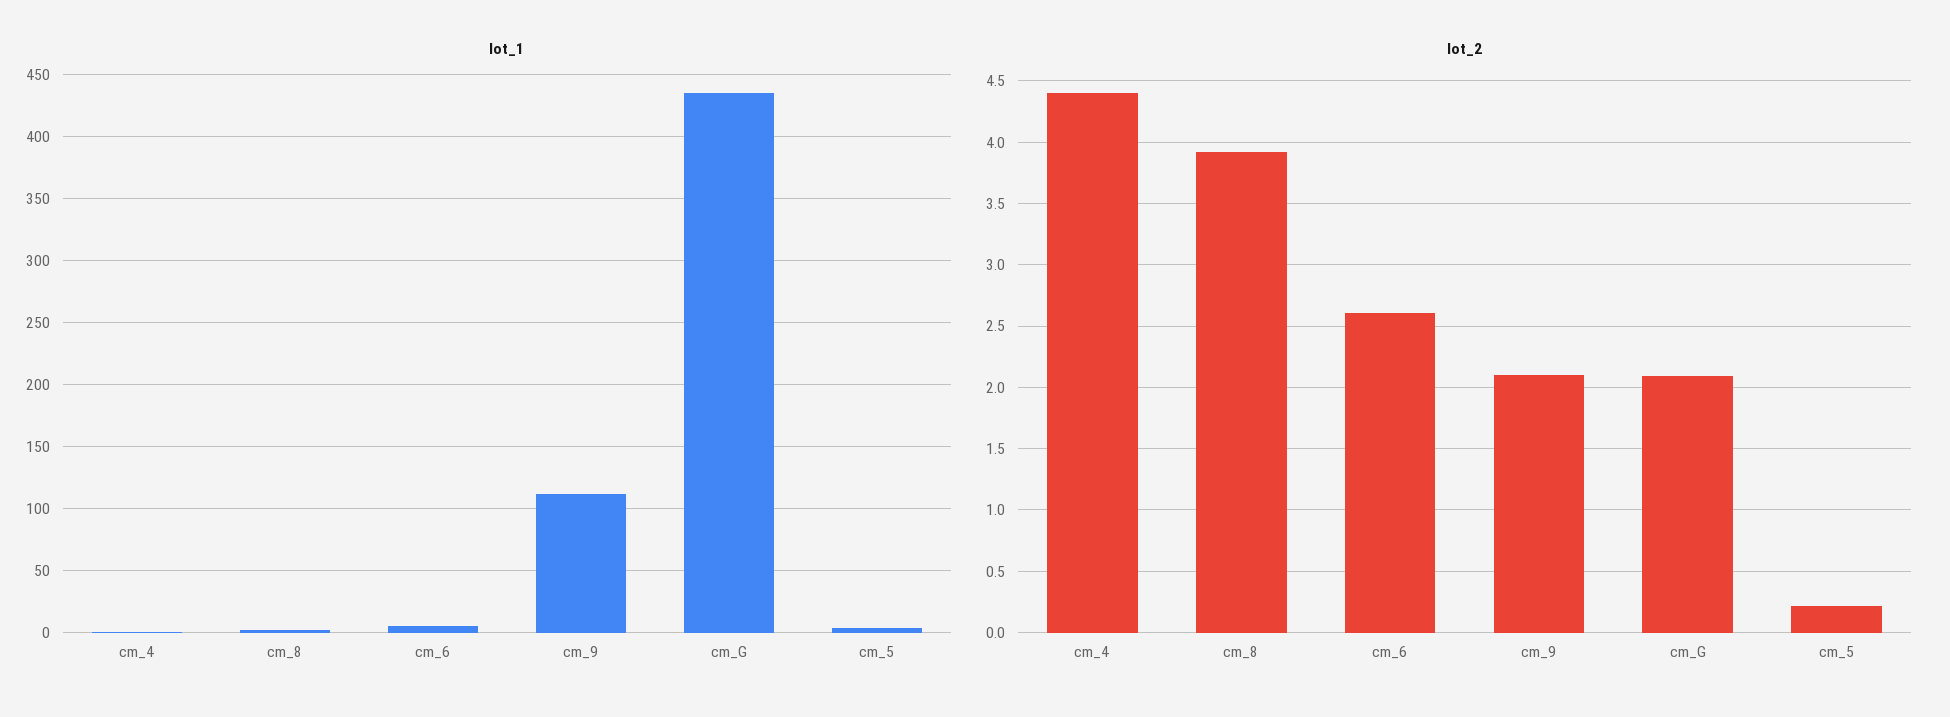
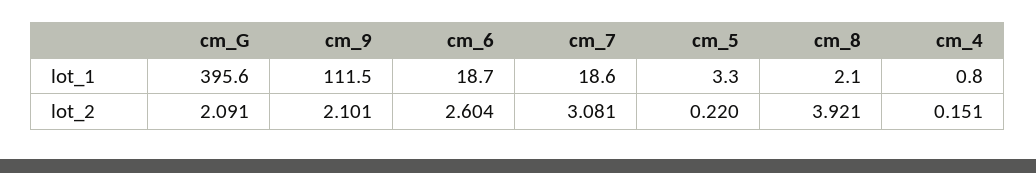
  {
    "lot_1": {
      "cm_4": 0.8,
      "cm_8": 2.1,
-     "cm_6": 5,
+     "cm_6": 18.7,
      "cm_9": 111.5,
-     "cm_G": 435,
+     "cm_G": 395.6,
-     "cm_5": 3.3
+     "cm_5": 3.3,
+     "cm_7": 18.6
    },
    "lot_2": {
-     "cm_4": 4.4,
+     "cm_4": 0.151,
      "cm_8": 3.921,
      "cm_6": 2.604,
      "cm_9": 2.101,
      "cm_G": 2.091,
-     "cm_5": 0.22
+     "cm_5": 0.22,
+     "cm_7": 3.081
    }
  }

